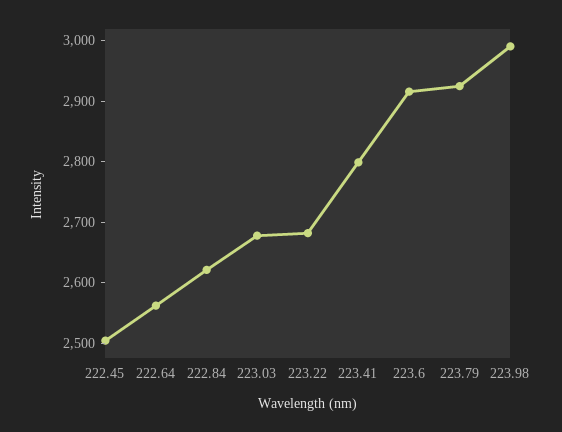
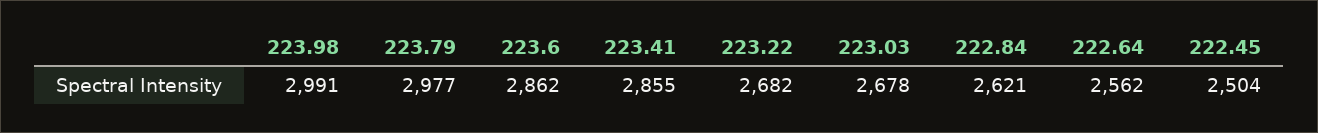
  {
    "222.45": 2504,
    "222.64": 2562,
    "222.84": 2621,
    "223.03": 2678,
    "223.22": 2682,
-   "223.41": 2800,
+   "223.41": 2855,
-   "223.6": 2920,
+   "223.6": 2862,
-   "223.79": 2920,
+   "223.79": 2977,
    "223.98": 2991
  }

